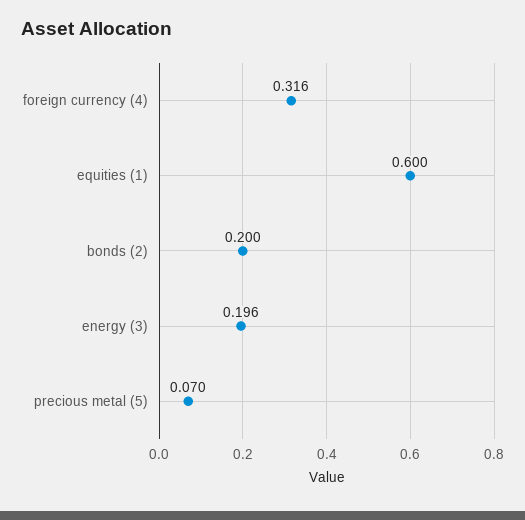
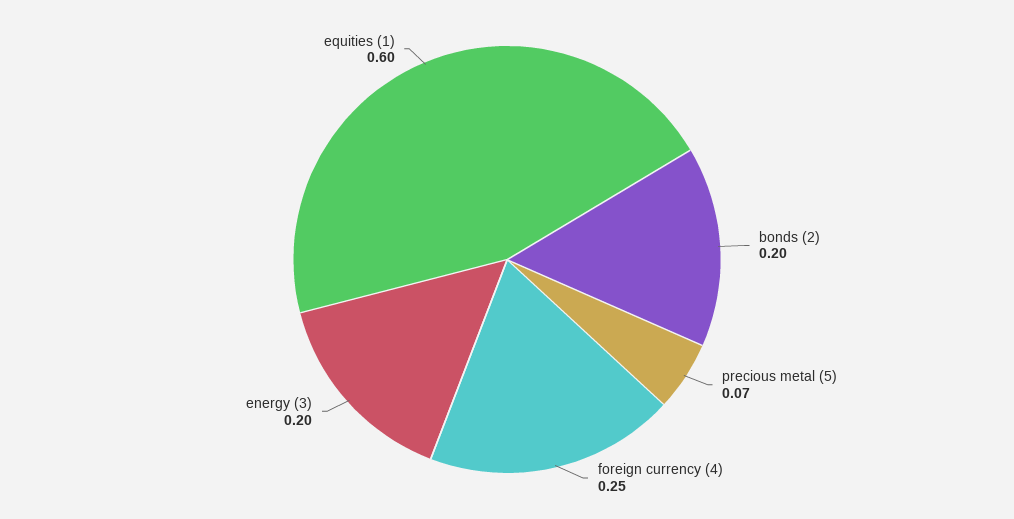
  {
-   "foreign currency (4)": 0.316,
+   "foreign currency (4)": 0.25,
    "equities (1)": 0.6,
    "bonds (2)": 0.2,
-   "energy (3)": 0.196,
+   "energy (3)": 0.2,
    "precious metal (5)": 0.07
  }

